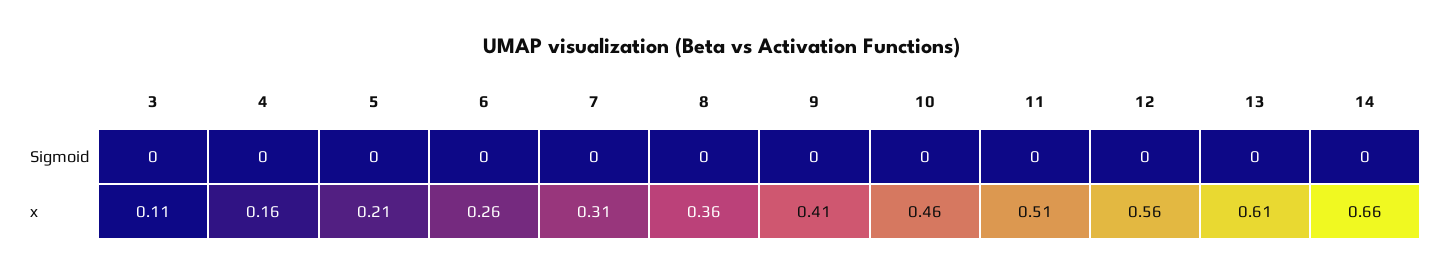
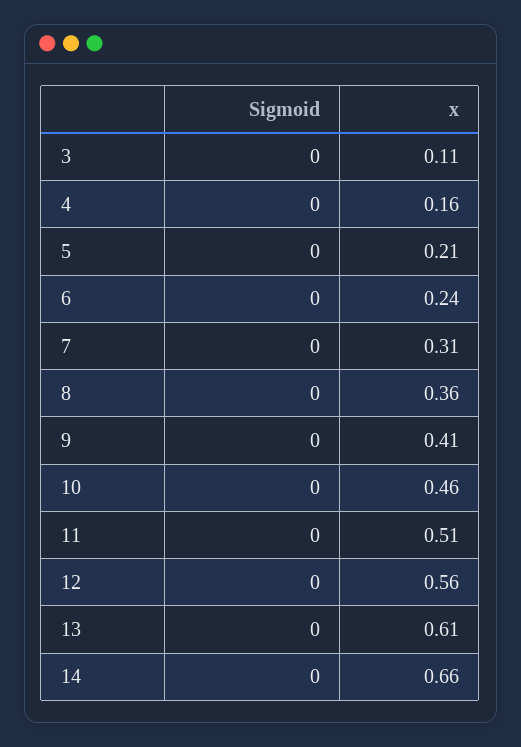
  {
    "3": {
      "Sigmoid": 0,
      "x": 0.11
    },
    "4": {
      "Sigmoid": 0,
      "x": 0.16
    },
    "5": {
      "Sigmoid": 0,
      "x": 0.21
    },
    "6": {
      "Sigmoid": 0,
-     "x": 0.26
+     "x": 0.24
    },
    "7": {
      "Sigmoid": 0,
      "x": 0.31
    },
    "8": {
      "Sigmoid": 0,
      "x": 0.36
    },
    "9": {
      "Sigmoid": 0,
      "x": 0.41
    },
    "10": {
      "Sigmoid": 0,
      "x": 0.46
    },
    "11": {
      "Sigmoid": 0,
      "x": 0.51
    },
    "12": {
      "Sigmoid": 0,
      "x": 0.56
    },
    "13": {
      "Sigmoid": 0,
      "x": 0.61
    },
    "14": {
      "Sigmoid": 0,
      "x": 0.66
    }
  }

